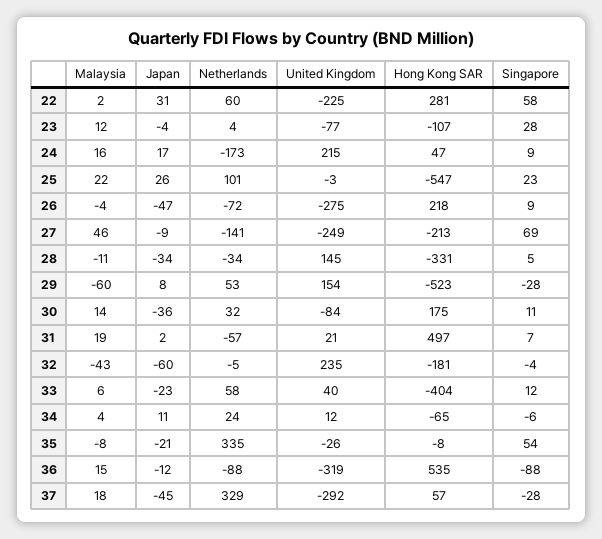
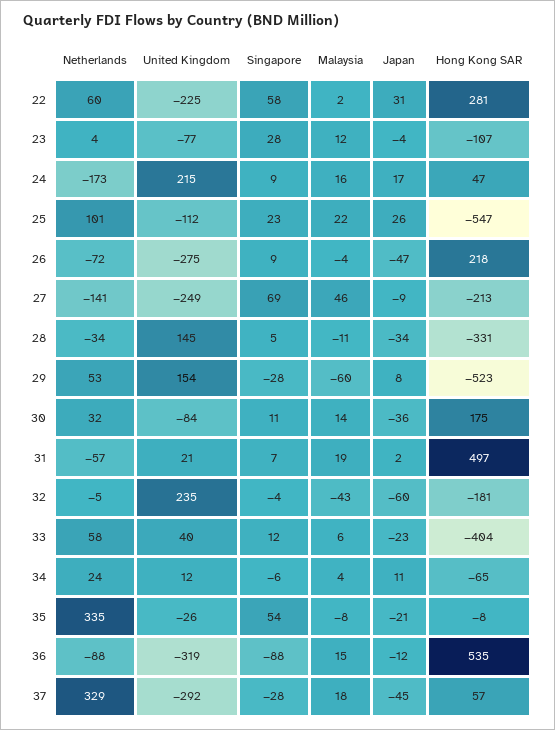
  {
    "Malaysia": {
      "22": 2,
      "23": 12,
      "24": 16,
      "25": 22,
      "26": -4,
      "27": 46,
      "28": -11,
      "29": -60,
      "30": 14,
      "31": 19,
      "32": -43,
      "33": 6,
      "34": 4,
      "35": -8,
      "36": 15,
      "37": 18
    },
    "Japan": {
      "22": 31,
      "23": -4,
      "24": 17,
      "25": 26,
      "26": -47,
      "27": -9,
      "28": -34,
      "29": 8,
      "30": -36,
      "31": 2,
      "32": -60,
      "33": -23,
      "34": 11,
      "35": -21,
      "36": -12,
      "37": -45
    },
    "Netherlands": {
      "22": 60,
      "23": 4,
      "24": -173,
      "25": 101,
      "26": -72,
      "27": -141,
      "28": -34,
      "29": 53,
      "30": 32,
      "31": -57,
      "32": -5,
      "33": 58,
      "34": 24,
      "35": 335,
      "36": -88,
      "37": 329
    },
    "United Kingdom": {
      "22": -225,
      "23": -77,
      "24": 215,
-     "25": -3,
+     "25": -112,
      "26": -275,
      "27": -249,
      "28": 145,
      "29": 154,
      "30": -84,
      "31": 21,
      "32": 235,
      "33": 40,
      "34": 12,
      "35": -26,
      "36": -319,
      "37": -292
    },
    "Hong Kong SAR": {
      "22": 281,
      "23": -107,
      "24": 47,
      "25": -547,
      "26": 218,
      "27": -213,
      "28": -331,
      "29": -523,
      "30": 175,
      "31": 497,
      "32": -181,
      "33": -404,
      "34": -65,
      "35": -8,
      "36": 535,
      "37": 57
    },
    "Singapore": {
      "22": 58,
      "23": 28,
      "24": 9,
      "25": 23,
      "26": 9,
      "27": 69,
      "28": 5,
      "29": -28,
      "30": 11,
      "31": 7,
      "32": -4,
      "33": 12,
      "34": -6,
      "35": 54,
      "36": -88,
      "37": -28
    }
  }

